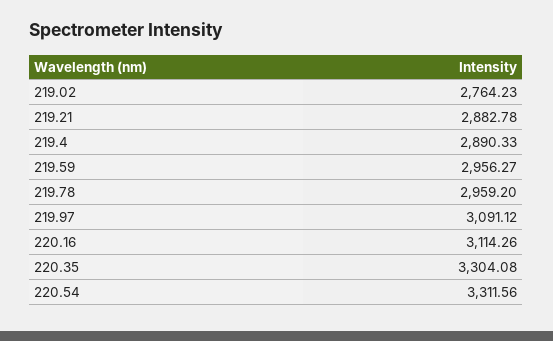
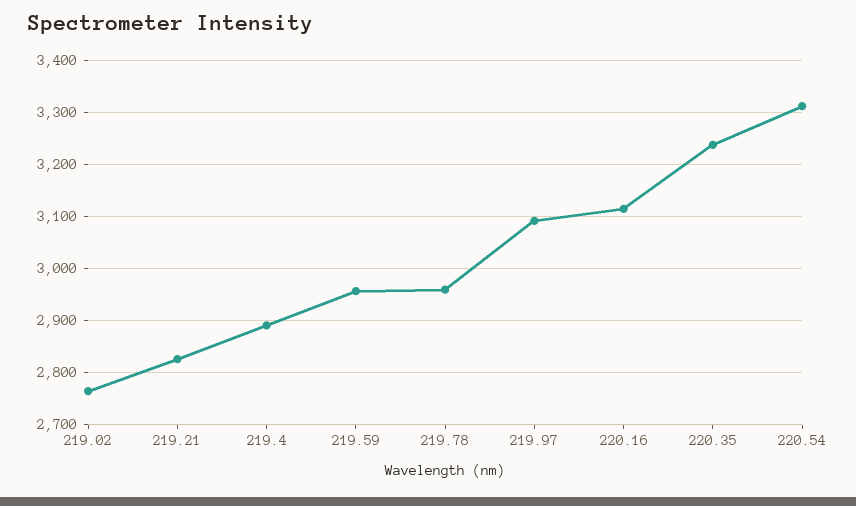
  {
    "219.02": 2764.23,
-   "219.21": 2882.78,
+   "219.21": 2820,
    "219.4": 2890.33,
    "219.59": 2956.27,
    "219.78": 2959.2,
    "219.97": 3091.12,
    "220.16": 3114.26,
-   "220.35": 3304.08,
+   "220.35": 3240,
    "220.54": 3311.56
  }

